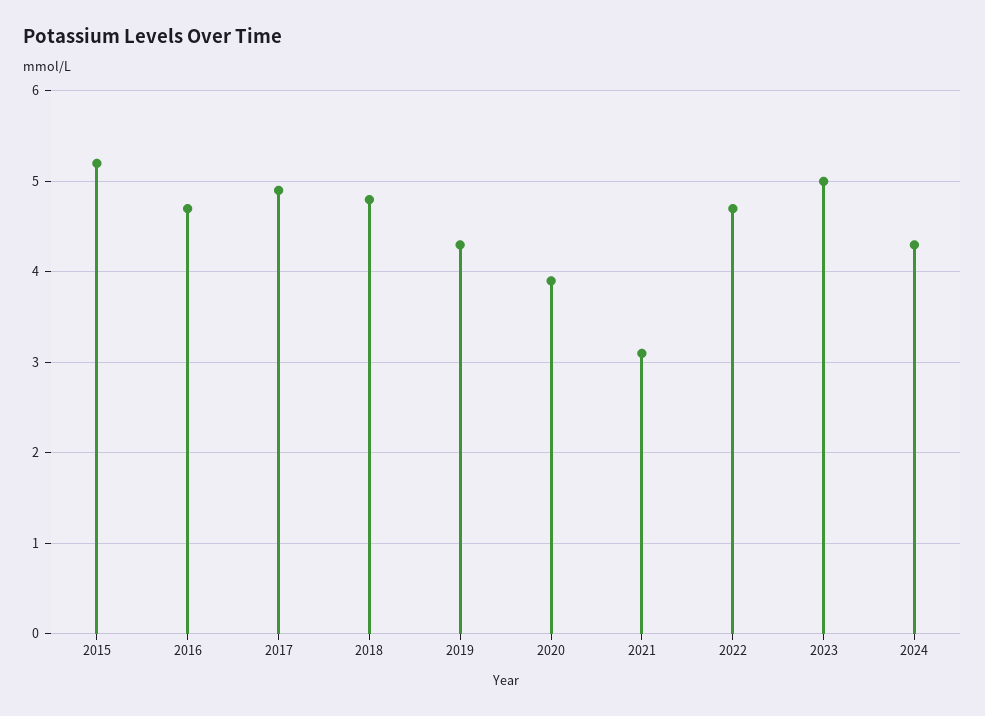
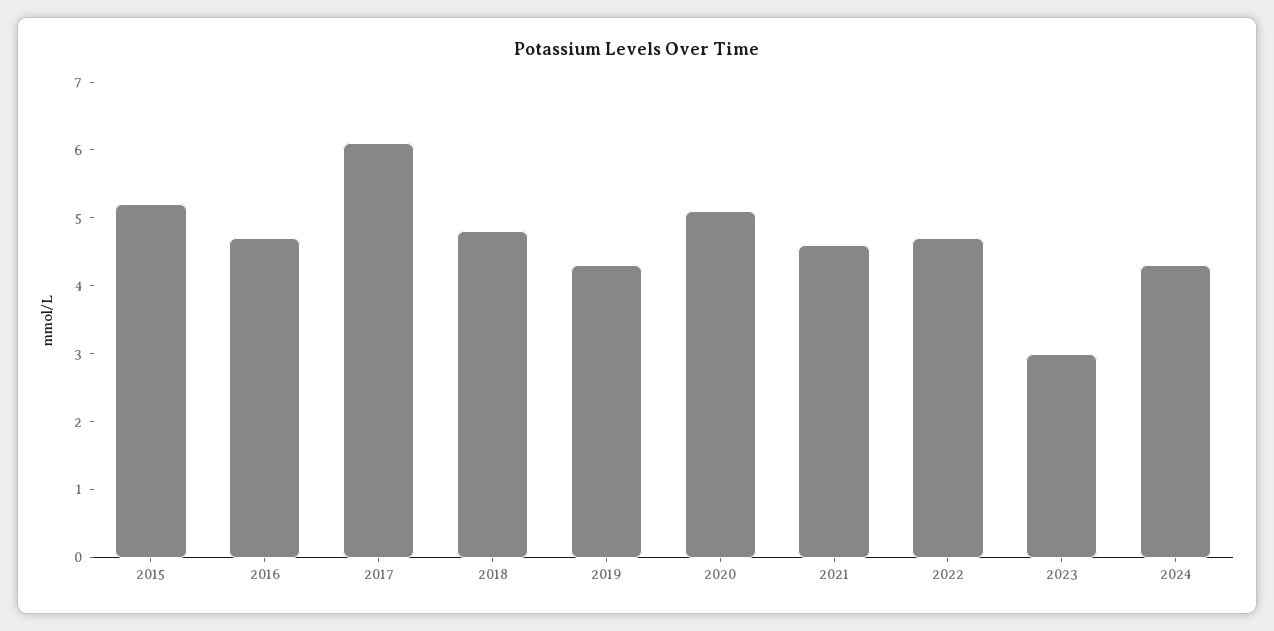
  {
    "2015": 5.2,
    "2016": 4.7,
-   "2017": 4.9,
+   "2017": 6,
    "2018": 4.8,
    "2019": 4.3,
-   "2020": 3.9,
+   "2020": 5,
-   "2021": 3.1,
+   "2021": 4.5,
    "2022": 4.7,
-   "2023": 5,
+   "2023": 3,
    "2024": 4.3
  }

